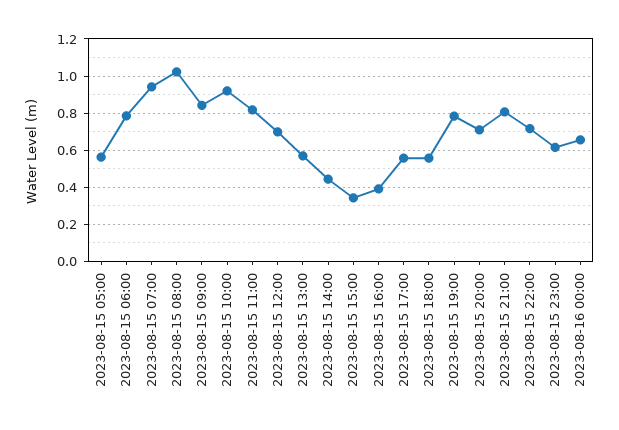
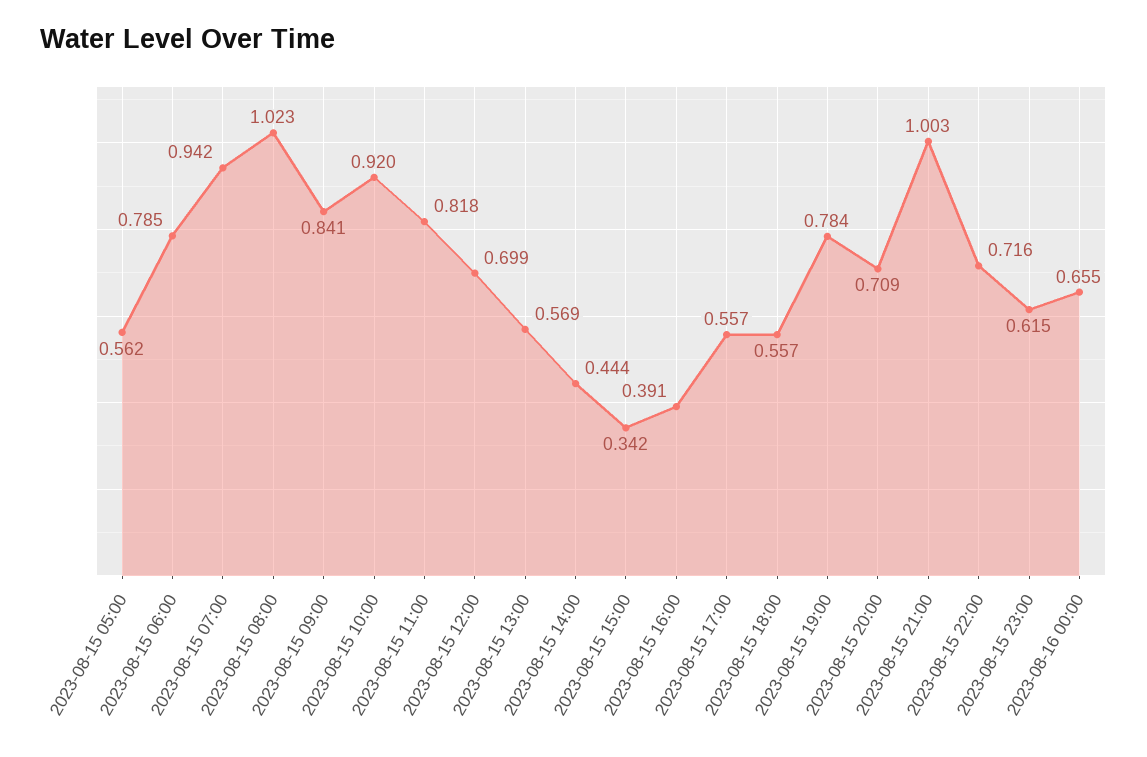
  {
    "2023-08-15 05:00": 0.562,
    "2023-08-15 06:00": 0.785,
    "2023-08-15 07:00": 0.942,
    "2023-08-15 08:00": 1.023,
    "2023-08-15 09:00": 0.841,
    "2023-08-15 10:00": 0.92,
    "2023-08-15 11:00": 0.818,
    "2023-08-15 12:00": 0.699,
    "2023-08-15 13:00": 0.569,
    "2023-08-15 14:00": 0.444,
    "2023-08-15 15:00": 0.342,
    "2023-08-15 16:00": 0.391,
    "2023-08-15 17:00": 0.557,
    "2023-08-15 18:00": 0.557,
    "2023-08-15 19:00": 0.784,
    "2023-08-15 20:00": 0.709,
-   "2023-08-15 21:00": 0.8,
+   "2023-08-15 21:00": 1.003,
    "2023-08-15 22:00": 0.716,
    "2023-08-15 23:00": 0.615,
    "2023-08-16 00:00": 0.655
  }

